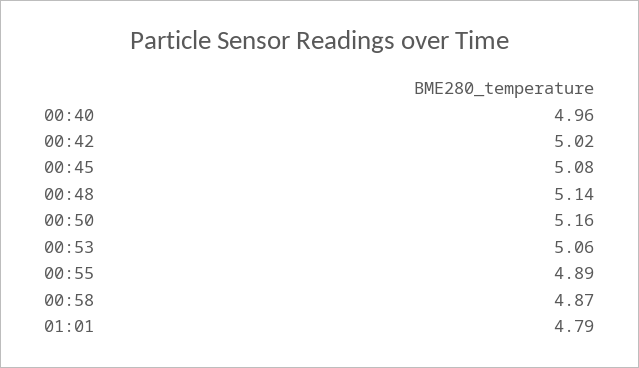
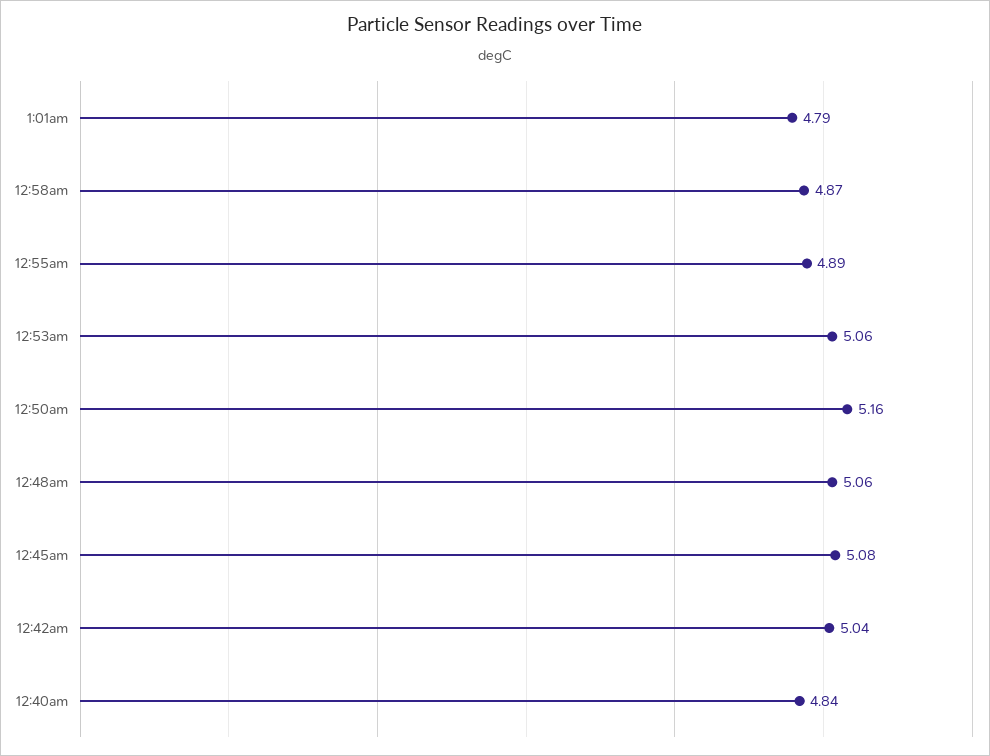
  {
-   "00:40": 4.96,
+   "00:40": 4.84,
-   "00:42": 5.02,
+   "00:42": 5.04,
    "00:45": 5.08,
-   "00:48": 5.14,
+   "00:48": 5.06,
    "00:50": 5.16,
    "00:53": 5.06,
    "00:55": 4.89,
    "00:58": 4.87,
    "01:01": 4.79
  }

